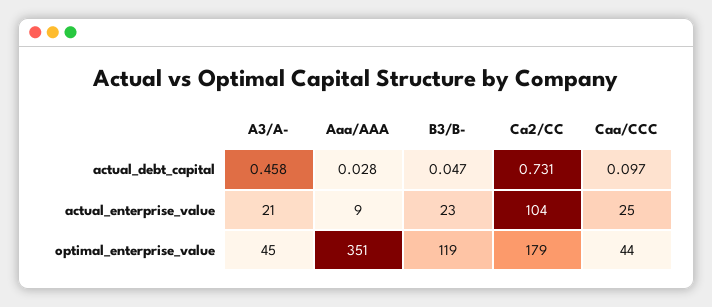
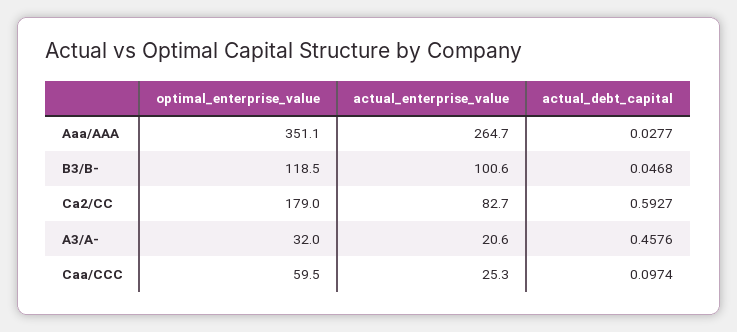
  {
    "A3/A-": {
      "actual_debt_capital": 0.4576,
      "actual_enterprise_value": 20.6,
-     "optimal_enterprise_value": 45
+     "optimal_enterprise_value": 32
    },
    "Aaa/AAA": {
      "actual_debt_capital": 0.0277,
-     "actual_enterprise_value": 9,
+     "actual_enterprise_value": 264.7,
      "optimal_enterprise_value": 351.1
    },
    "B3/B-": {
      "actual_debt_capital": 0.0468,
-     "actual_enterprise_value": 23,
+     "actual_enterprise_value": 100.6,
      "optimal_enterprise_value": 118.5
    },
    "Ca2/CC": {
-     "actual_debt_capital": 0.731,
+     "actual_debt_capital": 0.5927,
-     "actual_enterprise_value": 104,
+     "actual_enterprise_value": 82.7,
      "optimal_enterprise_value": 179
    },
    "Caa/CCC": {
      "actual_debt_capital": 0.0974,
      "actual_enterprise_value": 25.3,
-     "optimal_enterprise_value": 44
+     "optimal_enterprise_value": 59.5
    }
  }

